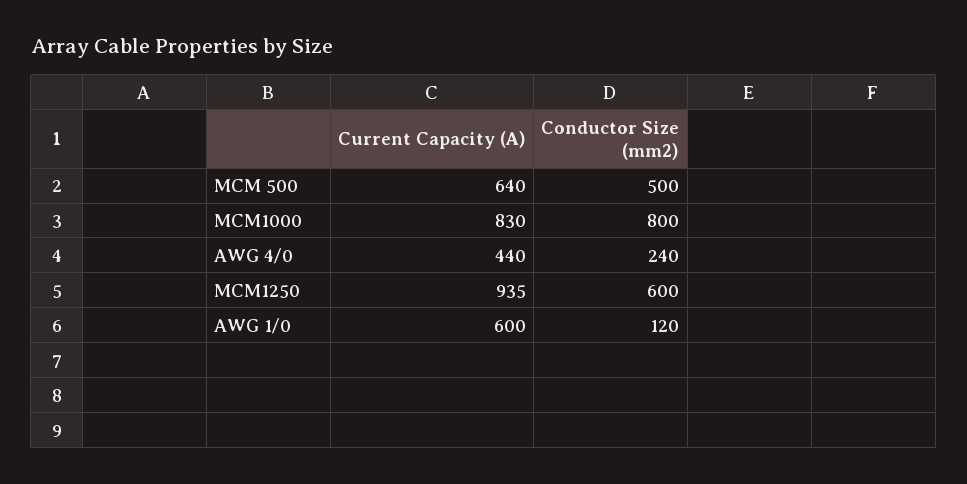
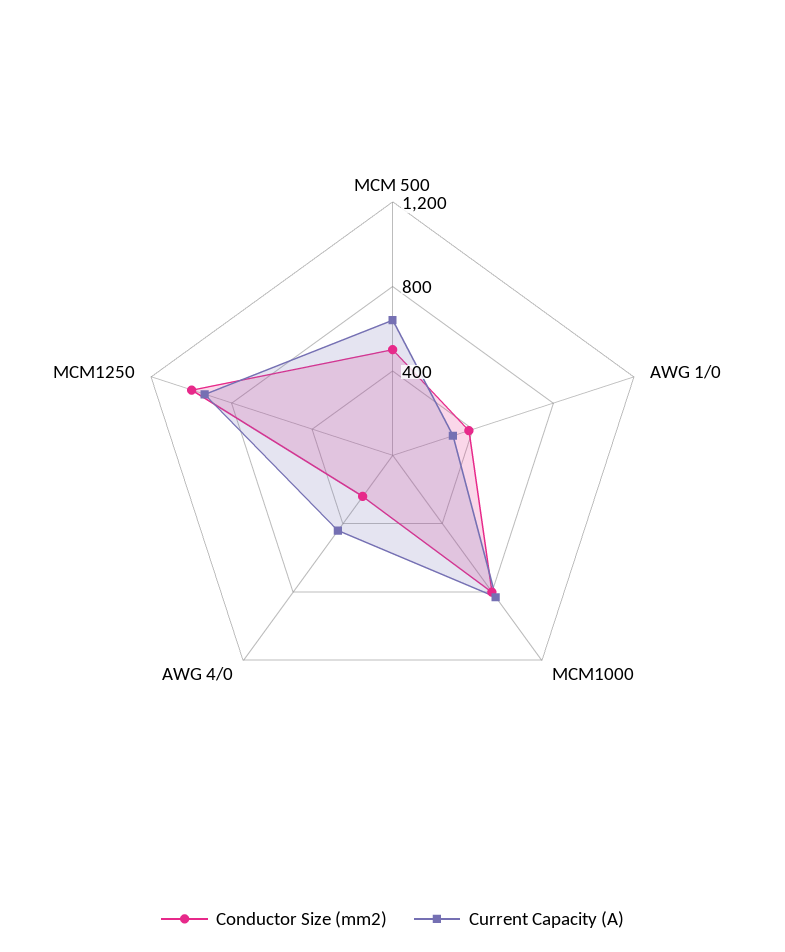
  {
    "Current Capacity (A)": {
      "MCM 500": 640,
      "MCM1000": 830,
      "AWG 4/0": 440,
      "MCM1250": 935,
-     "AWG 1/0": 600
+     "AWG 1/0": 300
    },
    "Conductor Size (mm2)": {
      "MCM 500": 500,
      "MCM1000": 800,
      "AWG 4/0": 240,
-     "MCM1250": 600,
+     "MCM1250": 1000,
-     "AWG 1/0": 120
+     "AWG 1/0": 400
    }
  }

